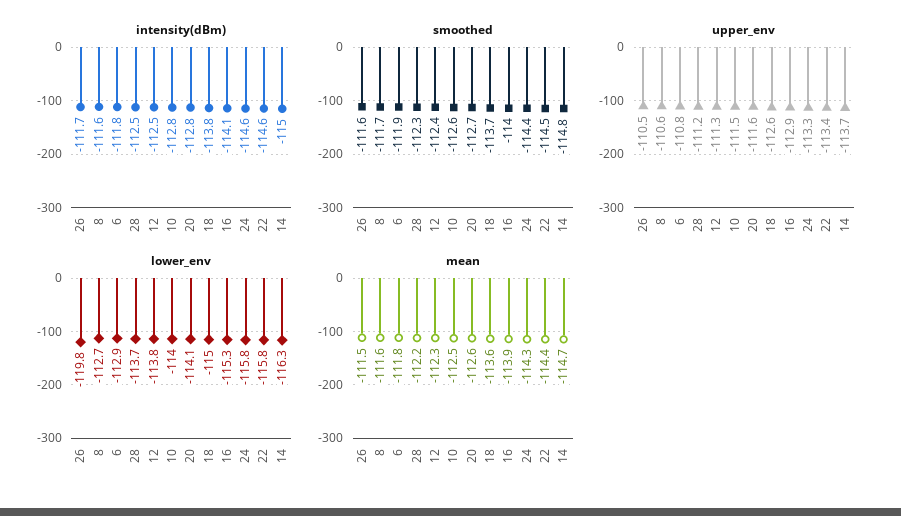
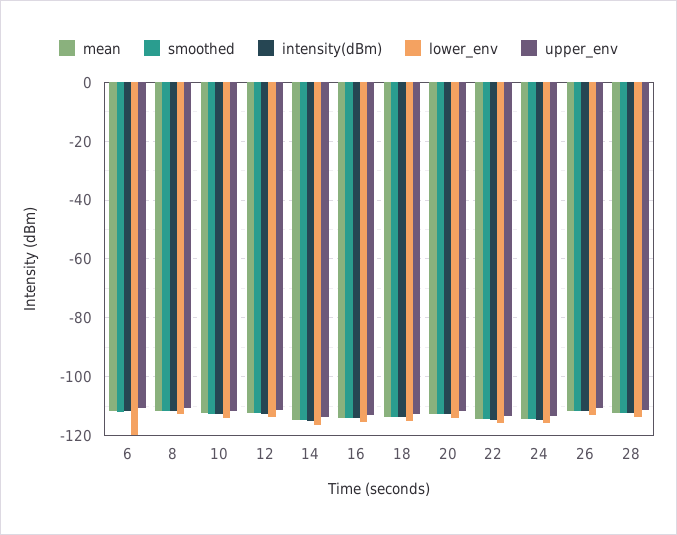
  {
    "intensity(dBm)": {
      "26": -111.7,
      "8": -111.6,
      "6": -111.8,
      "28": -112.5,
      "12": -112.5,
      "10": -112.8,
      "20": -112.8,
      "18": -113.8,
      "16": -114.1,
      "24": -114.6,
      "22": -114.6,
      "14": -115
    },
    "smoothed": {
      "26": -111.6,
      "8": -111.7,
      "6": -111.9,
      "28": -112.3,
      "12": -112.4,
      "10": -112.6,
      "20": -112.7,
      "18": -113.7,
      "16": -114,
      "24": -114.4,
      "22": -114.5,
      "14": -114.8
    },
    "upper_env": {
      "26": -110.5,
      "8": -110.6,
      "6": -110.8,
      "28": -111.2,
      "12": -111.3,
      "10": -111.5,
      "20": -111.6,
      "18": -112.6,
      "16": -112.9,
      "24": -113.3,
      "22": -113.4,
      "14": -113.7
    },
    "lower_env": {
-     "26": -119.8,
+     "26": -112.5,
      "8": -112.7,
-     "6": -112.9,
+     "6": -120,
      "28": -113.7,
      "12": -113.8,
      "10": -114,
      "20": -114.1,
      "18": -115,
      "16": -115.3,
      "24": -115.8,
      "22": -115.8,
      "14": -116.3
    },
    "mean": {
      "26": -111.5,
      "8": -111.6,
      "6": -111.8,
      "28": -112.2,
      "12": -112.3,
      "10": -112.5,
      "20": -112.6,
      "18": -113.6,
      "16": -113.9,
      "24": -114.3,
      "22": -114.4,
      "14": -114.7
    }
  }

